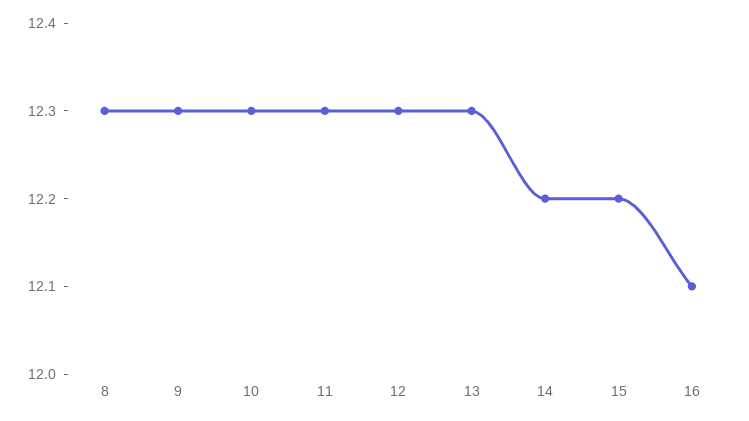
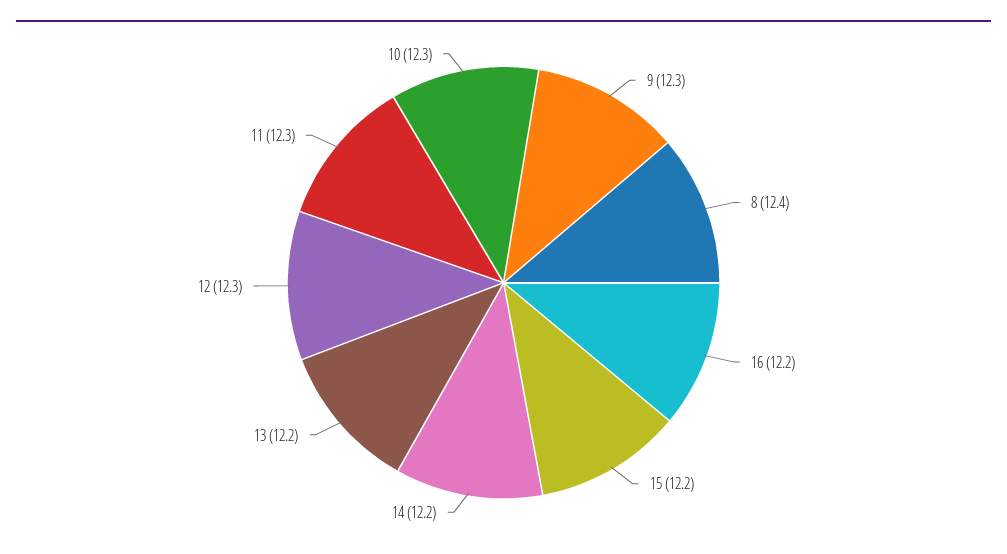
  {
-   "8": 12.3,
+   "8": 12.4,
    "9": 12.3,
    "10": 12.3,
    "11": 12.3,
    "12": 12.3,
-   "13": 12.3,
+   "13": 12.2,
    "14": 12.2,
    "15": 12.2,
-   "16": 12.1
+   "16": 12.2
  }

